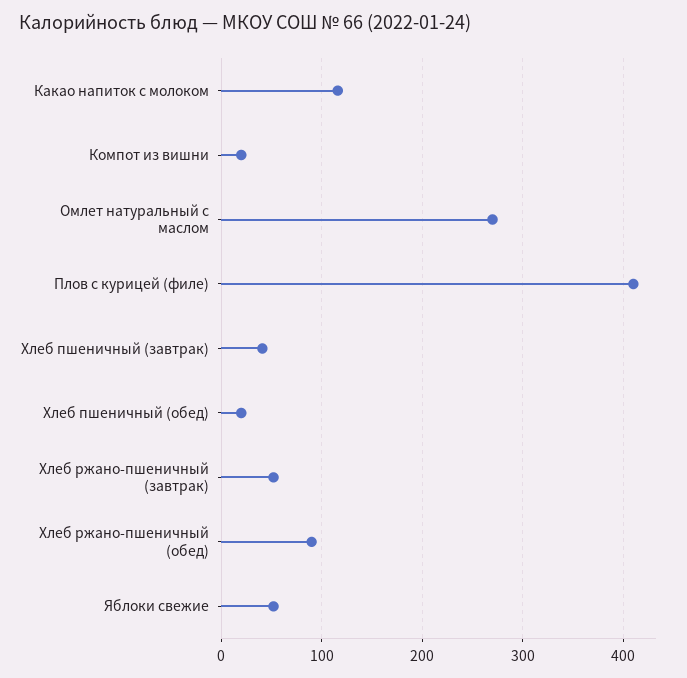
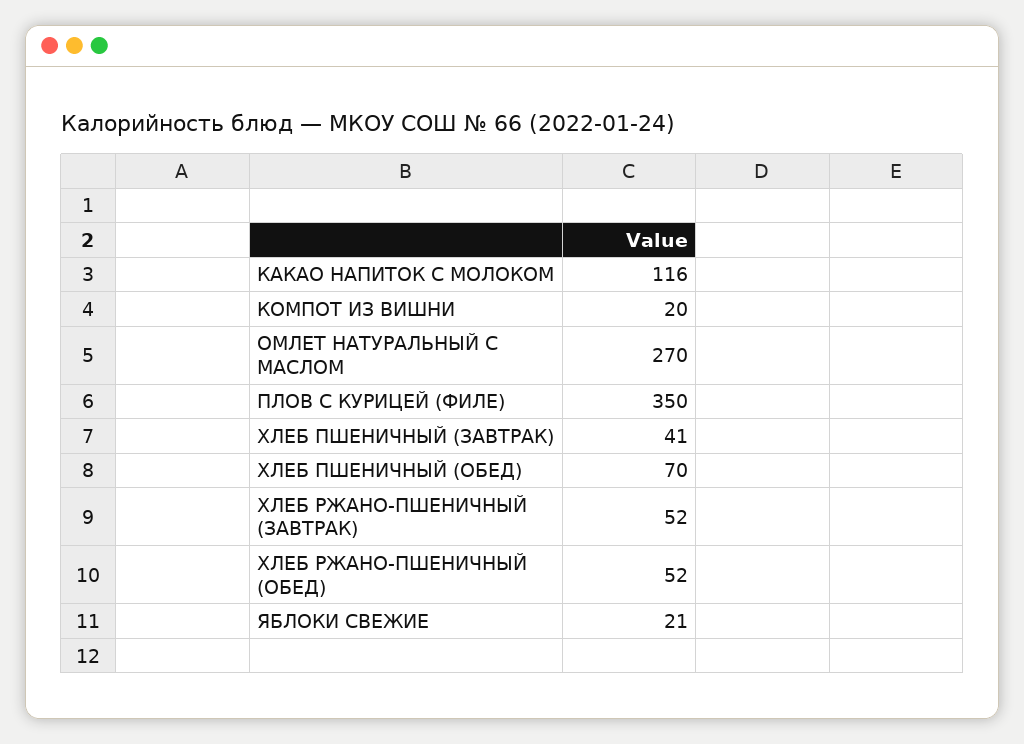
  {
    "Какао напиток с молоком": 116,
    "Компот из вишни": 20,
    "Омлет натуральный с маслом": 270,
-   "Плов с курицей (филе)": 410,
+   "Плов с курицей (филе)": 350,
    "Хлеб пшеничный (завтрак)": 41,
-   "Хлеб пшеничный (обед)": 20,
+   "Хлеб пшеничный (обед)": 70,
    "Хлеб ржано-пшеничный (завтрак)": 52,
-   "Хлеб ржано-пшеничный (обед)": 90,
+   "Хлеб ржано-пшеничный (обед)": 52,
-   "Яблоки свежие": 50
+   "Яблоки свежие": 21
  }

